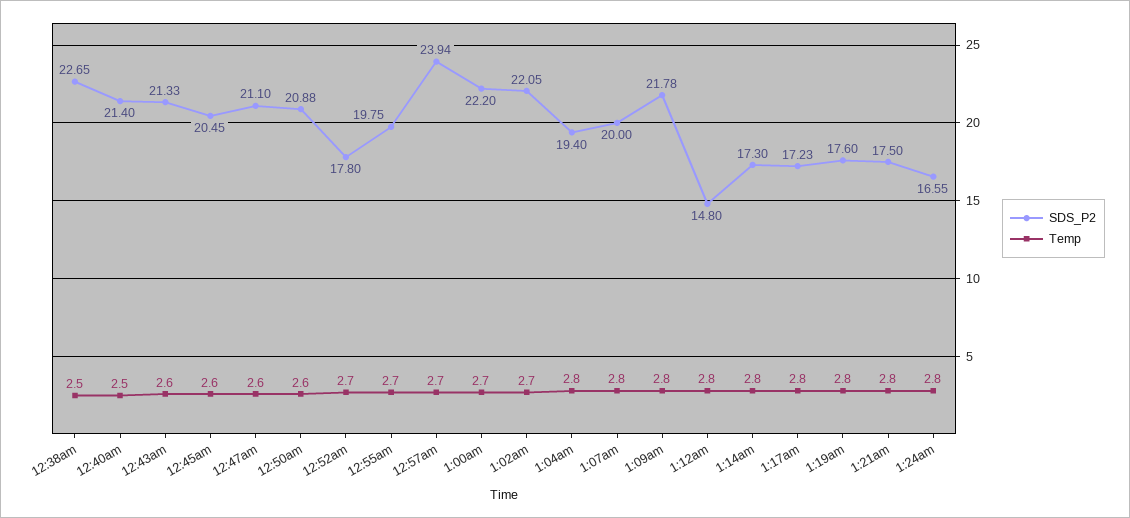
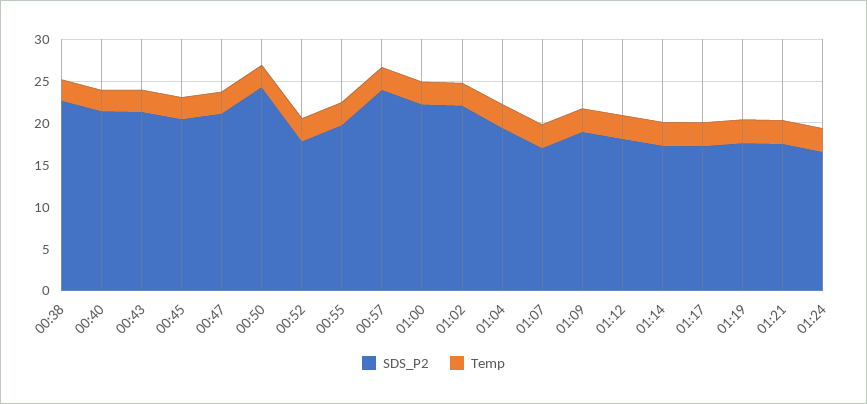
  {
    "SDS_P2": {
      "12:38am": 22.65,
      "12:40am": 21.4,
      "12:43am": 21.33,
      "12:45am": 20.45,
      "12:47am": 21.1,
-     "12:50am": 20.88,
+     "12:50am": 24,
      "12:52am": 17.8,
      "12:55am": 19.75,
      "12:57am": 23.94,
      "1:00am": 22.2,
      "1:02am": 22.05,
      "1:04am": 19.4,
-     "1:07am": 20,
+     "1:07am": 17,
-     "1:09am": 21.78,
+     "1:09am": 19,
-     "1:12am": 14.8,
+     "1:12am": 18,
      "1:14am": 17.3,
      "1:17am": 17.23,
      "1:19am": 17.6,
      "1:21am": 17.5,
      "1:24am": 16.55
    },
    "Temp": {
      "12:38am": 2.5,
      "12:40am": 2.5,
      "12:43am": 2.6,
      "12:45am": 2.6,
      "12:47am": 2.6,
      "12:50am": 2.6,
      "12:52am": 2.7,
      "12:55am": 2.7,
      "12:57am": 2.7,
      "1:00am": 2.7,
      "1:02am": 2.7,
      "1:04am": 2.8,
      "1:07am": 2.8,
      "1:09am": 2.8,
      "1:12am": 2.8,
      "1:14am": 2.8,
      "1:17am": 2.8,
      "1:19am": 2.8,
      "1:21am": 2.8,
      "1:24am": 2.8
    }
  }

